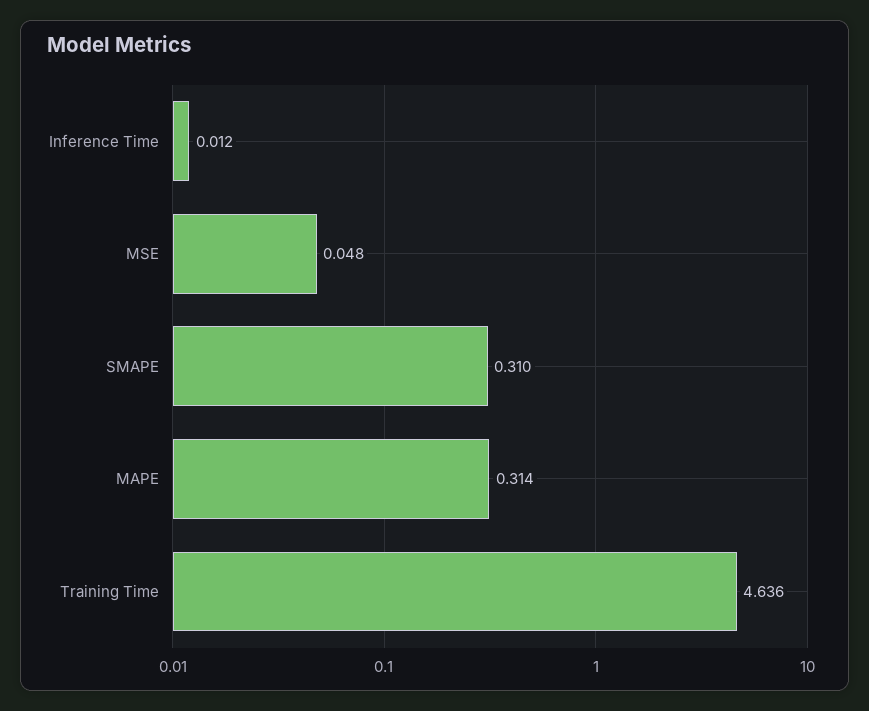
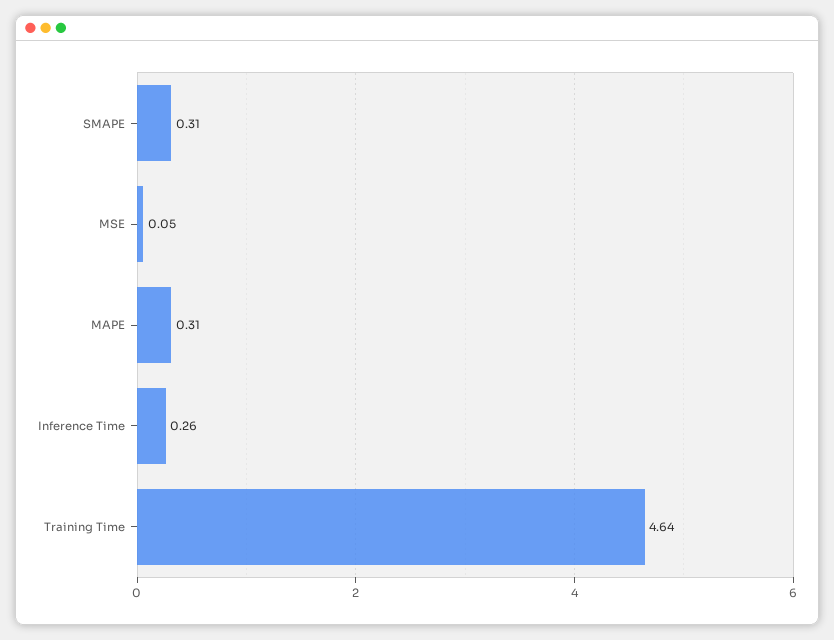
  {
-   "Inference Time": 0.012,
+   "Inference Time": 0.26,
    "MSE": 0.048,
    "SMAPE": 0.31,
    "MAPE": 0.314,
    "Training Time": 4.636
  }

